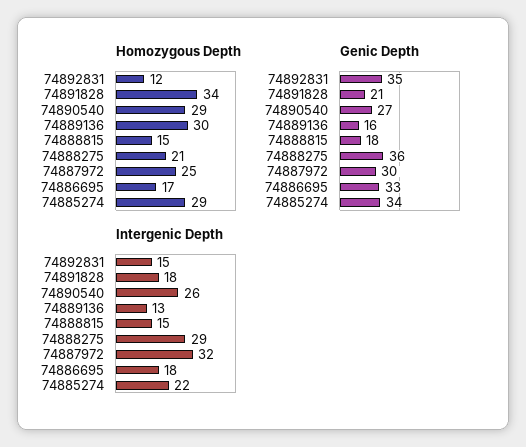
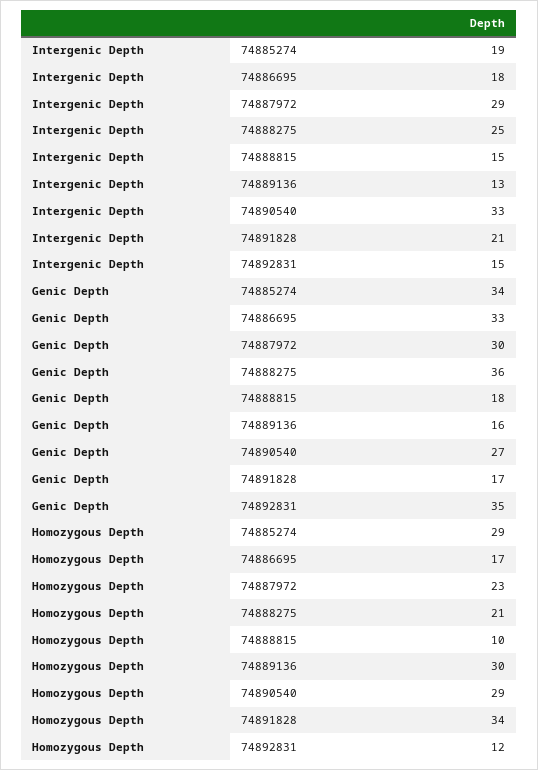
  {
    "Homozygous Depth": {
      "74892831": 12,
      "74891828": 34,
      "74890540": 29,
      "74889136": 30,
-     "74888815": 15,
+     "74888815": 10,
      "74888275": 21,
-     "74887972": 25,
+     "74887972": 23,
      "74886695": 17,
      "74885274": 29
    },
    "Genic Depth": {
      "74892831": 35,
-     "74891828": 21,
+     "74891828": 17,
      "74890540": 27,
      "74889136": 16,
      "74888815": 18,
      "74888275": 36,
      "74887972": 30,
      "74886695": 33,
      "74885274": 34
    },
    "Intergenic Depth": {
      "74892831": 15,
-     "74891828": 18,
+     "74891828": 21,
-     "74890540": 26,
+     "74890540": 33,
      "74889136": 13,
      "74888815": 15,
-     "74888275": 29,
+     "74888275": 25,
-     "74887972": 32,
+     "74887972": 29,
      "74886695": 18,
-     "74885274": 22
+     "74885274": 19
    }
  }

